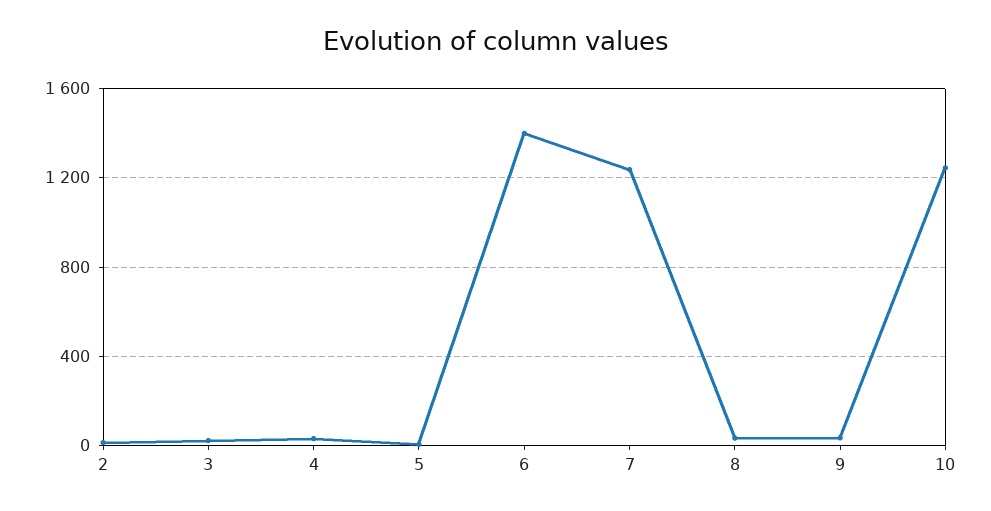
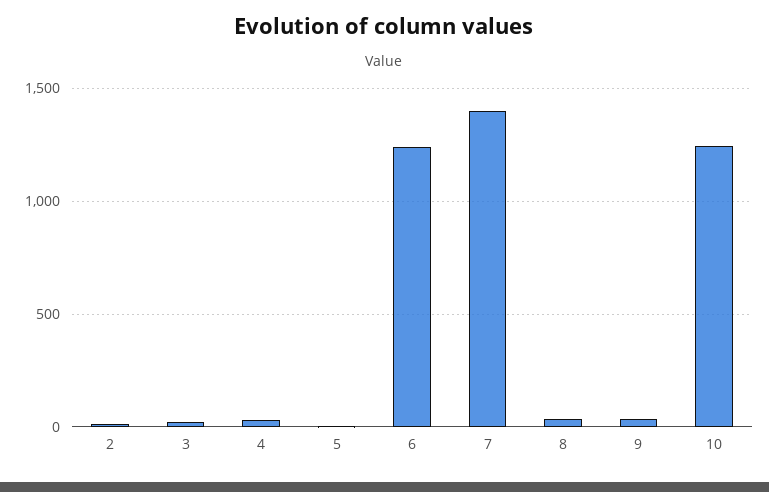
  {
    "2": 0,
    "3": 0,
    "4": 50,
    "5": 0,
-   "6": 1400,
+   "6": 1250,
-   "7": 1250,
+   "7": 1400,
    "8": 50,
    "9": 50,
    "10": 1250
  }

